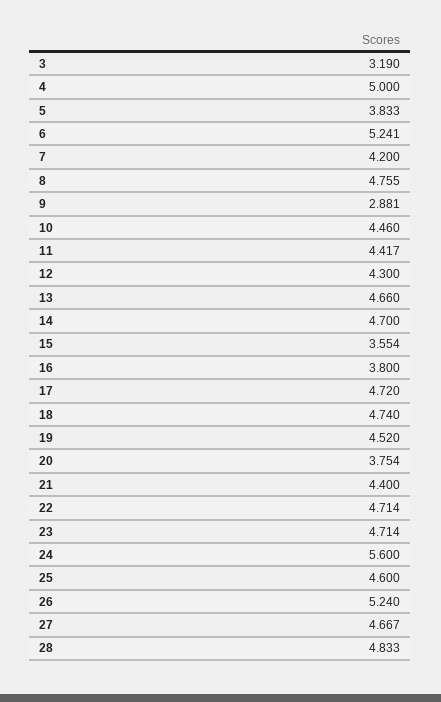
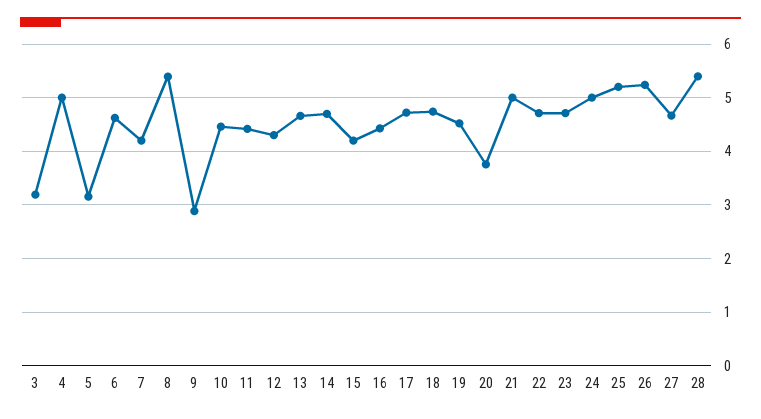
  {
    "3": 3.19,
    "4": 5,
-   "5": 3.833,
+   "5": 3.2,
-   "6": 5.241,
+   "6": 4.6,
    "7": 4.2,
-   "8": 4.755,
+   "8": 5.4,
    "9": 2.881,
    "10": 4.46,
    "11": 4.417,
    "12": 4.3,
    "13": 4.66,
    "14": 4.7,
-   "15": 3.554,
+   "15": 4.2,
-   "16": 3.8,
+   "16": 4.4,
    "17": 4.72,
    "18": 4.74,
    "19": 4.52,
    "20": 3.754,
-   "21": 4.4,
+   "21": 5,
    "22": 4.714,
    "23": 4.714,
-   "24": 5.6,
+   "24": 5,
-   "25": 4.6,
+   "25": 5.2,
    "26": 5.24,
    "27": 4.667,
-   "28": 4.833
+   "28": 5.4
  }

